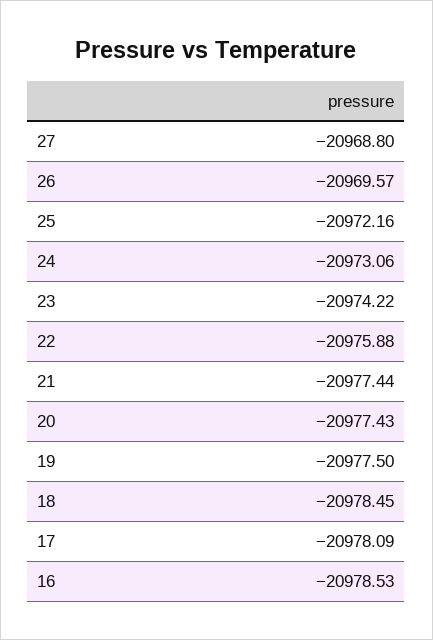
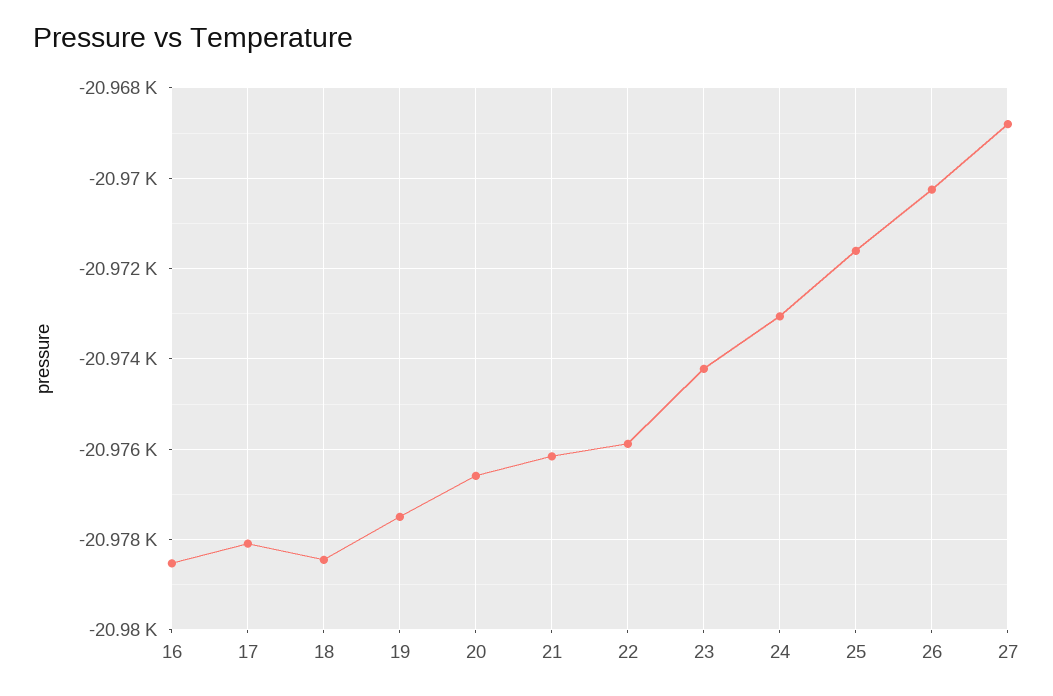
  {
    "27": -20968.8,
-   "26": -20969.57,
+   "26": -20970.2,
-   "25": -20972.16,
+   "25": -20971.6,
    "24": -20973.06,
    "23": -20974.22,
    "22": -20975.88,
-   "21": -20977.44,
+   "21": -20976.2,
-   "20": -20977.43,
+   "20": -20976.6,
    "19": -20977.5,
    "18": -20978.45,
    "17": -20978.09,
    "16": -20978.53
  }

